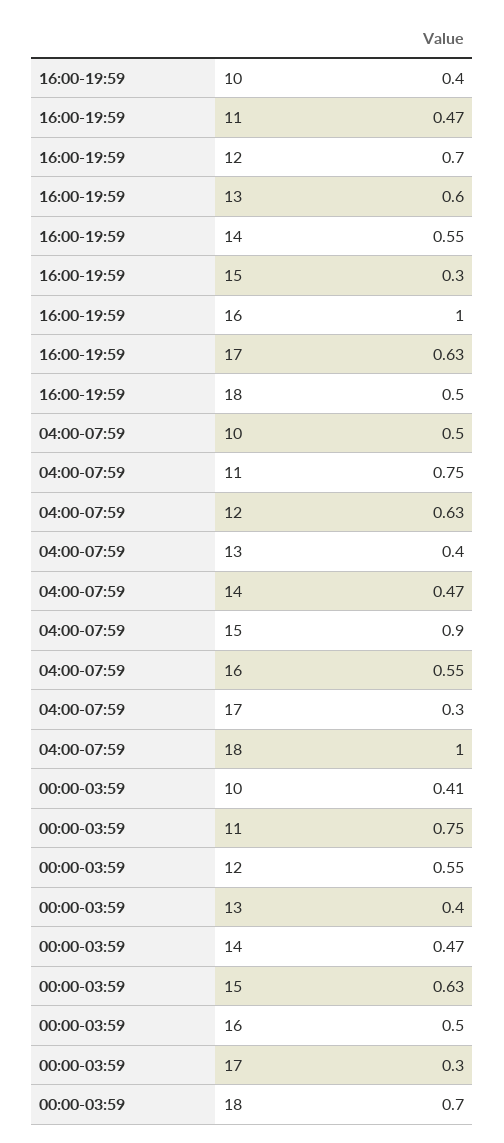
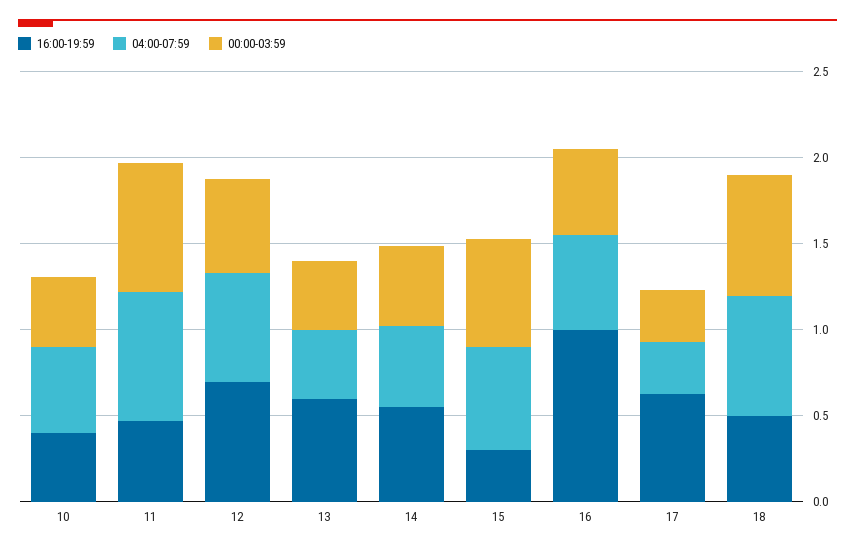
  {
    "16:00-19:59": {
      "10": 0.4,
      "11": 0.47,
      "12": 0.7,
      "13": 0.6,
      "14": 0.55,
      "15": 0.3,
      "16": 1,
      "17": 0.63,
      "18": 0.5
    },
    "04:00-07:59": {
      "10": 0.5,
      "11": 0.75,
      "12": 0.63,
      "13": 0.4,
      "14": 0.47,
-     "15": 0.9,
+     "15": 0.6,
      "16": 0.55,
      "17": 0.3,
-     "18": 1
+     "18": 0.7
    },
    "00:00-03:59": {
      "10": 0.41,
      "11": 0.75,
      "12": 0.55,
      "13": 0.4,
      "14": 0.47,
      "15": 0.63,
      "16": 0.5,
      "17": 0.3,
      "18": 0.7
    }
  }

